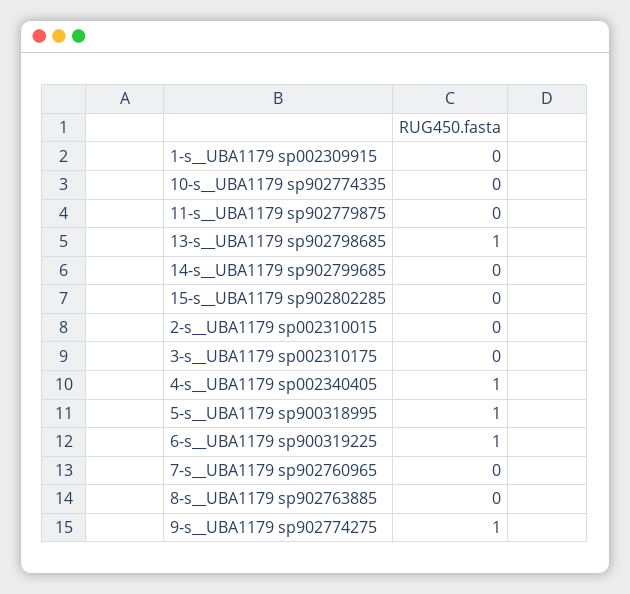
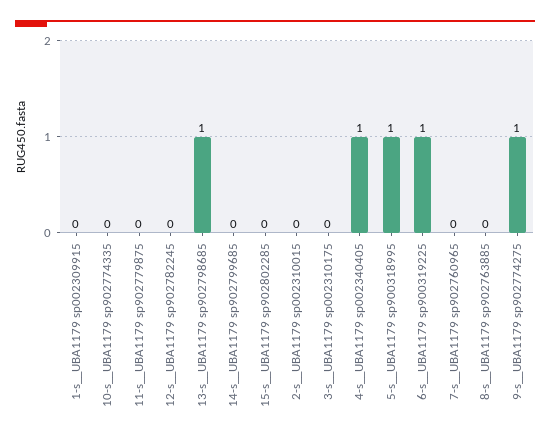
  {
    "1-s__UBA1179 sp002309915": 0,
    "10-s__UBA1179 sp902774335": 0,
    "11-s__UBA1179 sp902779875": 0,
    "13-s__UBA1179 sp902798685": 1,
    "14-s__UBA1179 sp902799685": 0,
    "15-s__UBA1179 sp902802285": 0,
    "2-s__UBA1179 sp002310015": 0,
    "3-s__UBA1179 sp002310175": 0,
    "4-s__UBA1179 sp002340405": 1,
    "5-s__UBA1179 sp900318995": 1,
    "6-s__UBA1179 sp900319225": 1,
    "7-s__UBA1179 sp902760965": 0,
    "8-s__UBA1179 sp902763885": 0,
-   "9-s__UBA1179 sp902774275": 1
+   "9-s__UBA1179 sp902774275": 1,
+   "12-s__UBA1179 sp902782245": 0
  }

